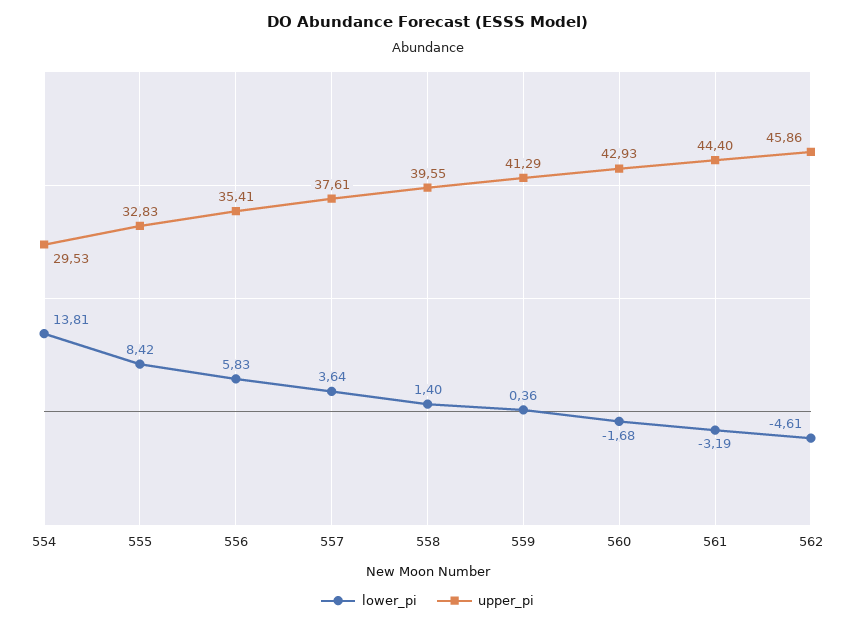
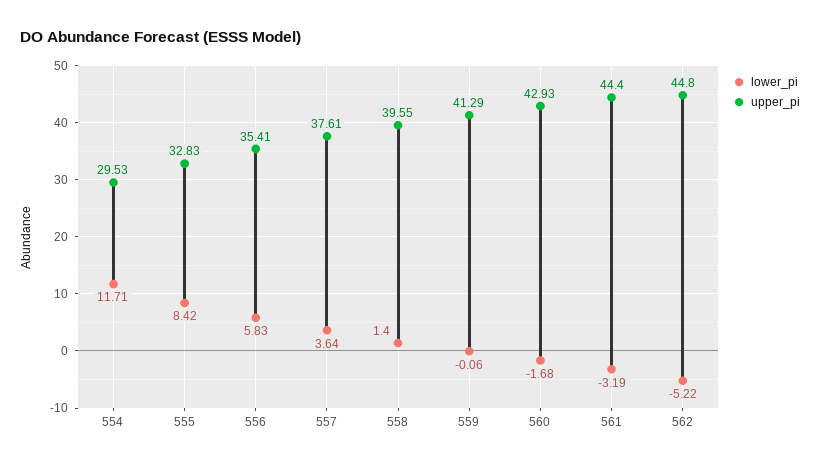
  {
    "lower_pi": {
-     "554": 13.81,
+     "554": 11.71,
      "555": 8.42,
      "556": 5.83,
      "557": 3.64,
      "558": 1.4,
-     "559": 0.36,
+     "559": -0.06,
      "560": -1.68,
      "561": -3.19,
-     "562": -4.61
+     "562": -5.22
    },
    "upper_pi": {
      "554": 29.53,
      "555": 32.83,
      "556": 35.41,
      "557": 37.61,
      "558": 39.55,
      "559": 41.29,
      "560": 42.93,
      "561": 44.4,
-     "562": 45.86
+     "562": 44.8
    }
  }

